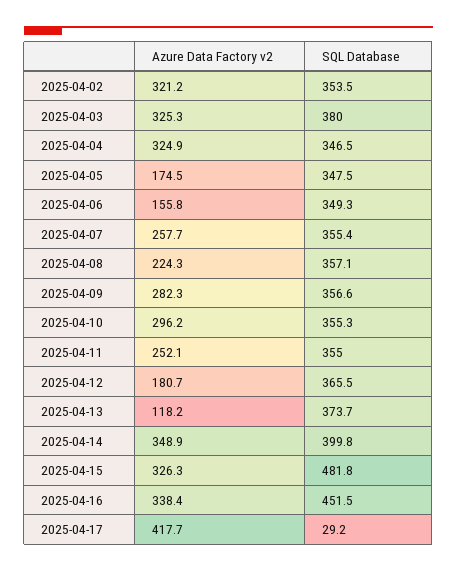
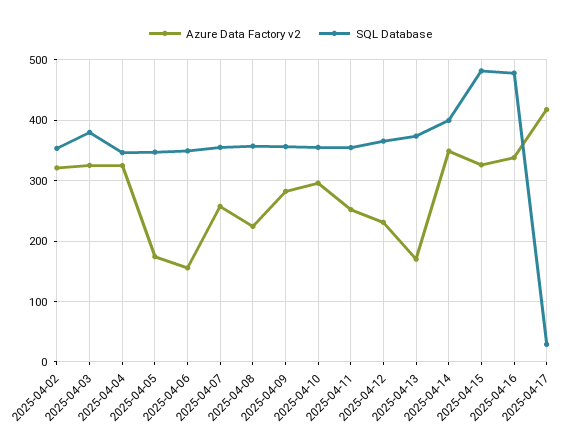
  {
    "Azure Data Factory v2": {
      "2025-04-02": 321.2,
      "2025-04-03": 325.3,
      "2025-04-04": 324.9,
      "2025-04-05": 174.5,
      "2025-04-06": 155.8,
      "2025-04-07": 257.7,
      "2025-04-08": 224.3,
      "2025-04-09": 282.3,
      "2025-04-10": 296.2,
      "2025-04-11": 252.1,
-     "2025-04-12": 180.7,
+     "2025-04-12": 230,
-     "2025-04-13": 118.2,
+     "2025-04-13": 170,
      "2025-04-14": 348.9,
      "2025-04-15": 326.3,
      "2025-04-16": 338.4,
      "2025-04-17": 417.7
    },
    "SQL Database": {
      "2025-04-02": 353.5,
      "2025-04-03": 380,
      "2025-04-04": 346.5,
      "2025-04-05": 347.5,
      "2025-04-06": 349.3,
      "2025-04-07": 355.4,
      "2025-04-08": 357.1,
      "2025-04-09": 356.6,
      "2025-04-10": 355.3,
      "2025-04-11": 355,
      "2025-04-12": 365.5,
      "2025-04-13": 373.7,
      "2025-04-14": 399.8,
      "2025-04-15": 481.8,
-     "2025-04-16": 451.5,
+     "2025-04-16": 480,
      "2025-04-17": 29.2
    }
  }

